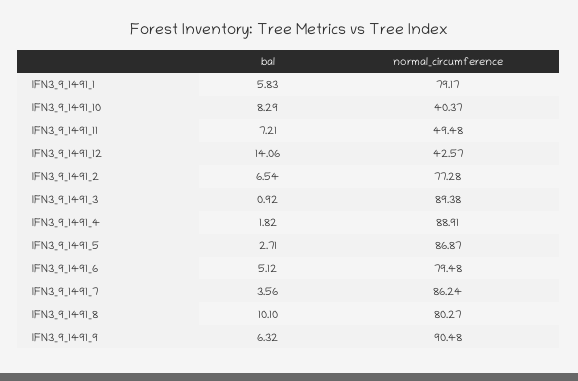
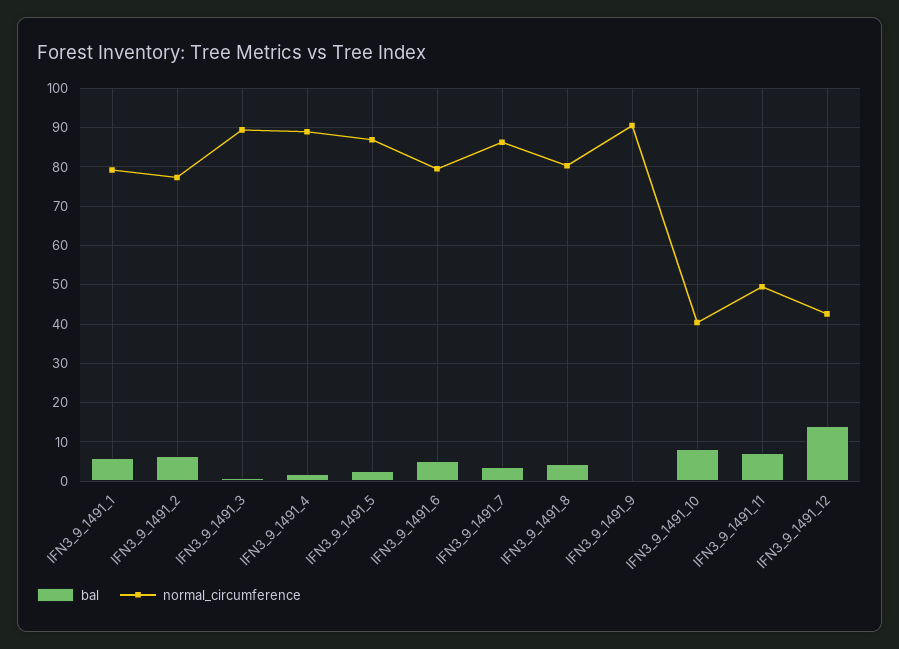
  {
    "bal": {
      "IFN3_9_1491_1": 5.83,
      "IFN3_9_1491_10": 8.29,
      "IFN3_9_1491_11": 7.21,
      "IFN3_9_1491_12": 14.06,
      "IFN3_9_1491_2": 6.54,
      "IFN3_9_1491_3": 0.92,
      "IFN3_9_1491_4": 1.82,
      "IFN3_9_1491_5": 2.71,
      "IFN3_9_1491_6": 5.12,
      "IFN3_9_1491_7": 3.56,
-     "IFN3_9_1491_8": 10.1,
+     "IFN3_9_1491_8": 4,
-     "IFN3_9_1491_9": 6.32
+     "IFN3_9_1491_9": 0
    },
    "normal_circumference": {
      "IFN3_9_1491_1": 79.17,
      "IFN3_9_1491_10": 40.37,
      "IFN3_9_1491_11": 49.48,
      "IFN3_9_1491_12": 42.57,
      "IFN3_9_1491_2": 77.28,
      "IFN3_9_1491_3": 89.38,
      "IFN3_9_1491_4": 88.91,
      "IFN3_9_1491_5": 86.87,
      "IFN3_9_1491_6": 79.48,
      "IFN3_9_1491_7": 86.24,
      "IFN3_9_1491_8": 80.27,
      "IFN3_9_1491_9": 90.48
    }
  }

